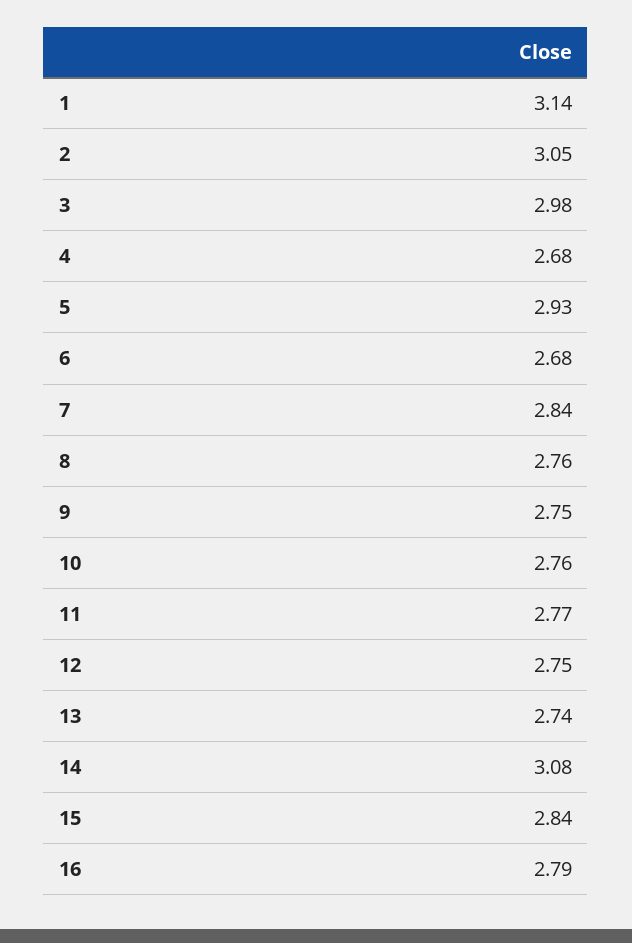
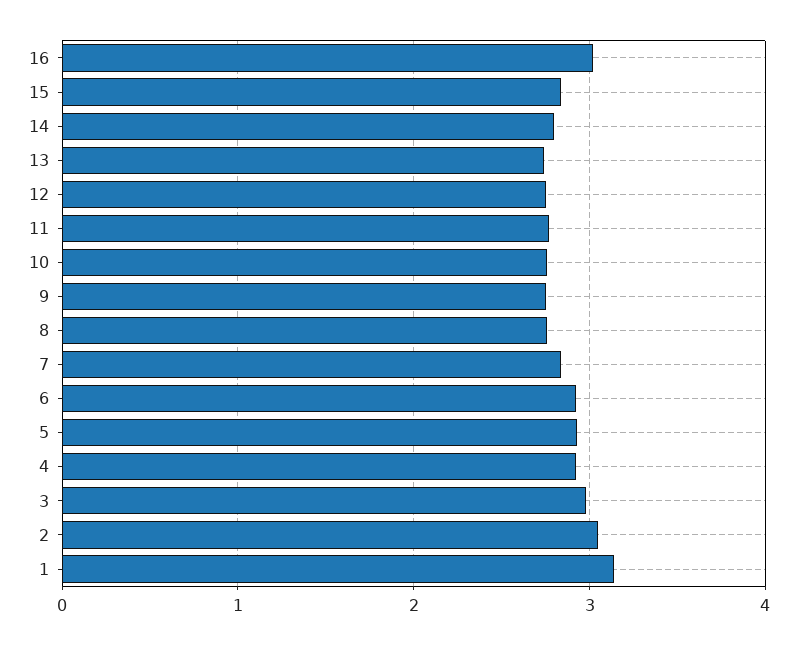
  {
    "1": 3.14,
    "2": 3.05,
    "3": 2.98,
-   "4": 2.68,
+   "4": 2.9,
    "5": 2.93,
-   "6": 2.68,
+   "6": 2.9,
    "7": 2.84,
    "8": 2.76,
    "9": 2.75,
    "10": 2.76,
    "11": 2.77,
    "12": 2.75,
    "13": 2.74,
-   "14": 3.08,
+   "14": 2.8,
    "15": 2.84,
-   "16": 2.79
+   "16": 3
  }

